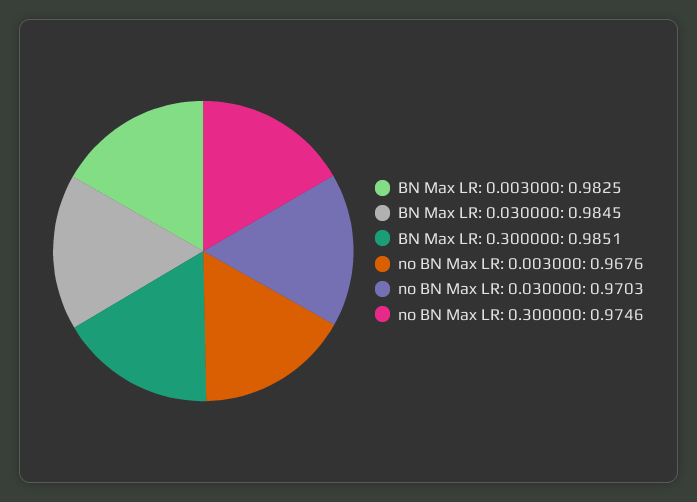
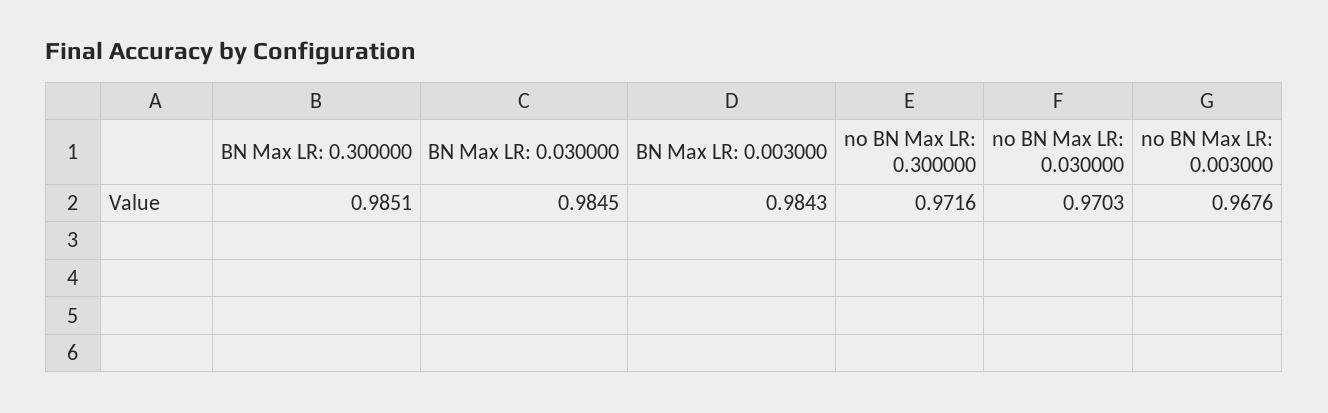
  {
-   "BN Max LR: 0.003000": 0.9825,
+   "BN Max LR: 0.003000": 0.9843,
    "BN Max LR: 0.030000": 0.9845,
    "BN Max LR: 0.300000": 0.9851,
    "no BN Max LR: 0.003000": 0.9676,
    "no BN Max LR: 0.030000": 0.9703,
-   "no BN Max LR: 0.300000": 0.9746
+   "no BN Max LR: 0.300000": 0.9716
  }

